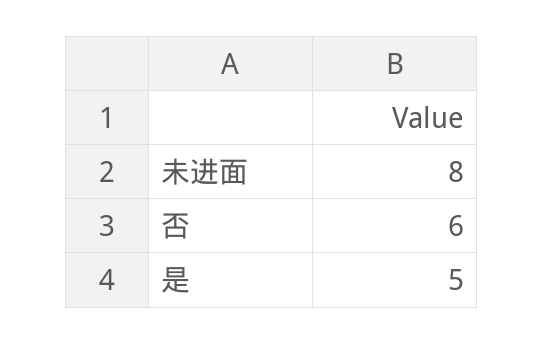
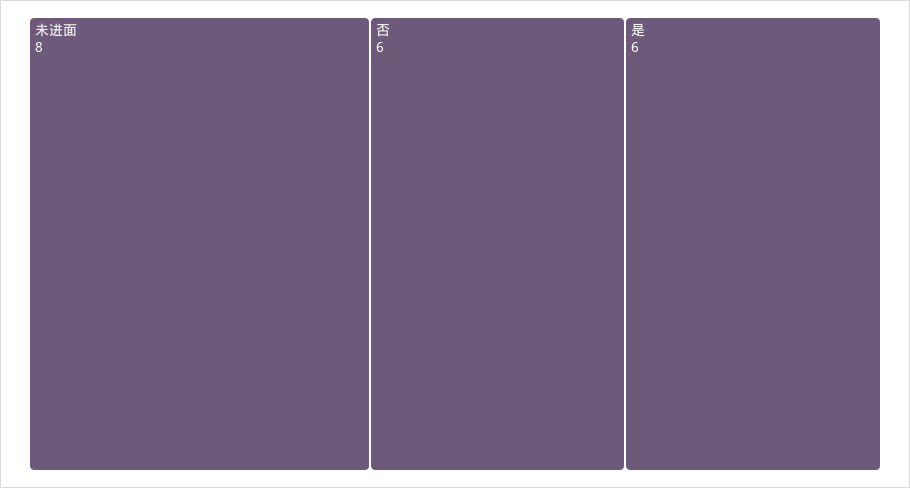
  {
    "未进面": 8,
    "否": 6,
-   "是": 5
+   "是": 6
  }

